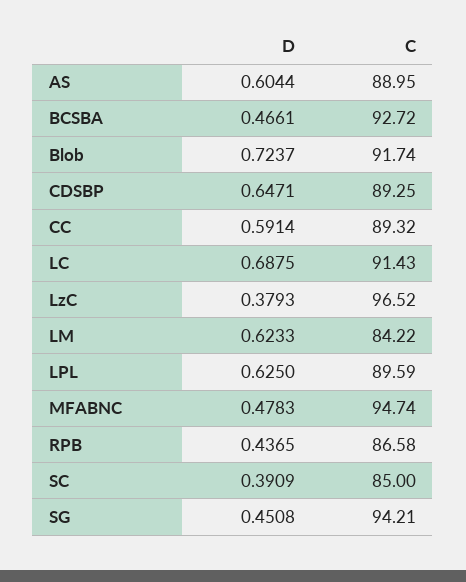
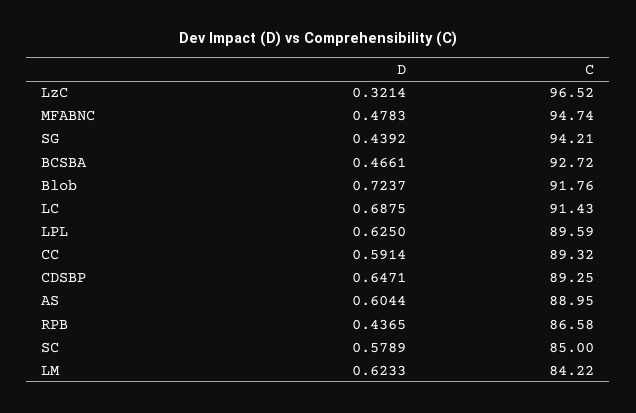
  {
    "D": {
      "AS": 0.6044,
      "BCSBA": 0.4661,
      "Blob": 0.7237,
      "CDSBP": 0.6471,
      "CC": 0.5914,
      "LC": 0.6875,
-     "LzC": 0.3793,
+     "LzC": 0.3214,
      "LM": 0.6233,
      "LPL": 0.625,
      "MFABNC": 0.4783,
      "RPB": 0.4365,
-     "SC": 0.3909,
+     "SC": 0.5789,
-     "SG": 0.4508
+     "SG": 0.4392
    },
    "C": {
      "AS": 88.95,
      "BCSBA": 92.72,
-     "Blob": 91.74,
+     "Blob": 91.76,
      "CDSBP": 89.25,
      "CC": 89.32,
      "LC": 91.43,
      "LzC": 96.52,
      "LM": 84.22,
      "LPL": 89.59,
      "MFABNC": 94.74,
      "RPB": 86.58,
      "SC": 85,
      "SG": 94.21
    }
  }

